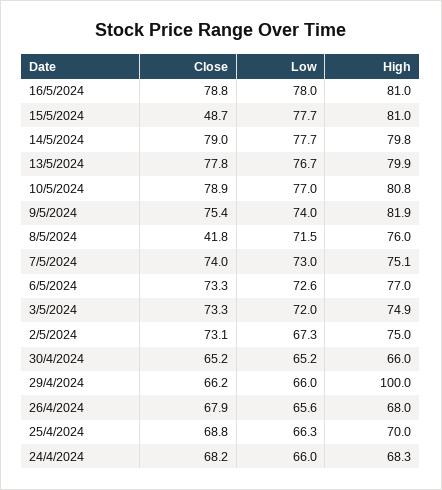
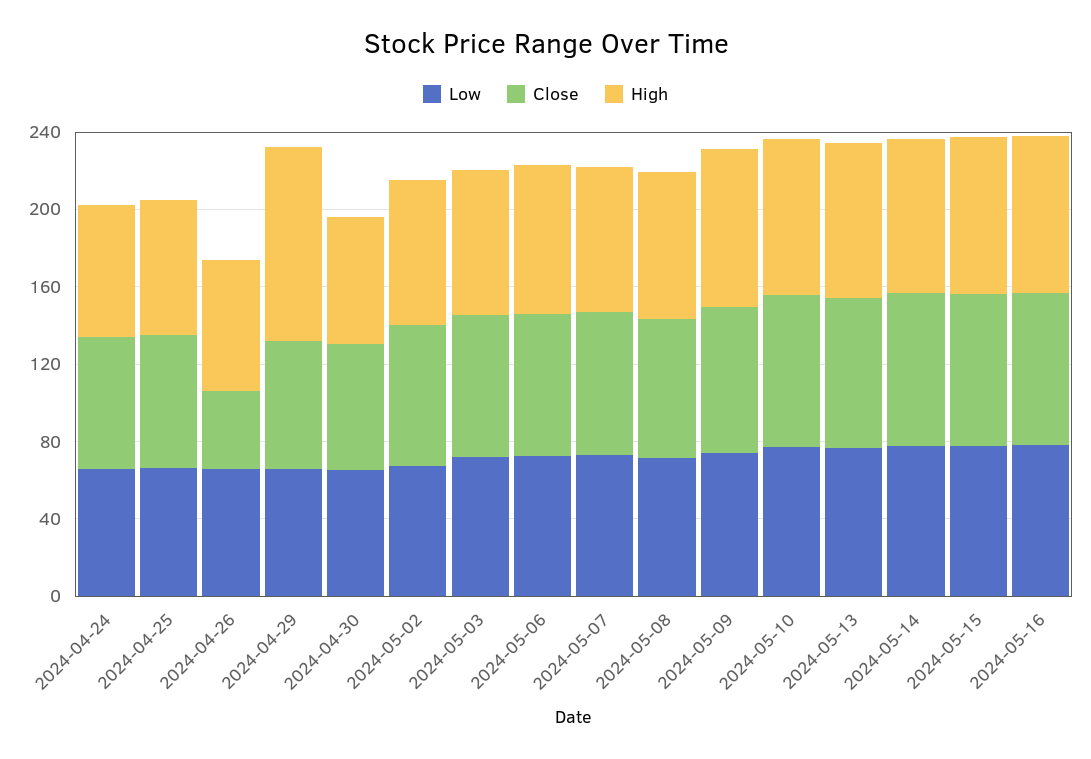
  {
    "Close": {
      "16/5/2024": 78.8,
-     "15/5/2024": 48.7,
+     "15/5/2024": 80,
      "14/5/2024": 79,
      "13/5/2024": 77.8,
      "10/5/2024": 78.9,
      "9/5/2024": 75.4,
-     "8/5/2024": 41.8,
+     "8/5/2024": 70,
      "7/5/2024": 74,
      "6/5/2024": 73.3,
      "3/5/2024": 73.3,
      "2/5/2024": 73.1,
      "30/4/2024": 65.2,
      "29/4/2024": 66.2,
-     "26/4/2024": 67.9,
+     "26/4/2024": 40,
      "25/4/2024": 68.8,
      "24/4/2024": 68.2
    },
    "Low": {
      "16/5/2024": 78,
      "15/5/2024": 77.7,
      "14/5/2024": 77.7,
      "13/5/2024": 76.7,
      "10/5/2024": 77,
      "9/5/2024": 74,
      "8/5/2024": 71.5,
      "7/5/2024": 73,
      "6/5/2024": 72.6,
      "3/5/2024": 72,
      "2/5/2024": 67.3,
      "30/4/2024": 65.2,
      "29/4/2024": 66,
      "26/4/2024": 65.6,
      "25/4/2024": 66.3,
      "24/4/2024": 66
    },
    "High": {
      "16/5/2024": 81,
      "15/5/2024": 81,
      "14/5/2024": 79.8,
      "13/5/2024": 79.9,
      "10/5/2024": 80.8,
      "9/5/2024": 81.9,
      "8/5/2024": 76,
      "7/5/2024": 75.1,
      "6/5/2024": 77,
      "3/5/2024": 74.9,
      "2/5/2024": 75,
      "30/4/2024": 66,
      "29/4/2024": 100,
      "26/4/2024": 68,
      "25/4/2024": 70,
      "24/4/2024": 68.3
    }
  }

